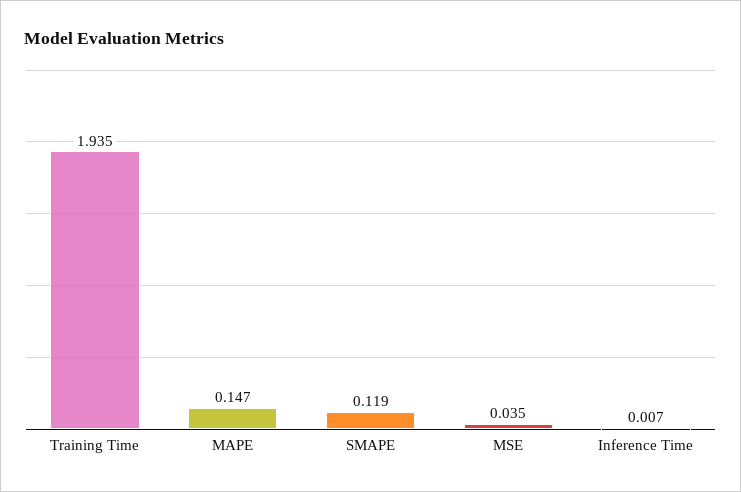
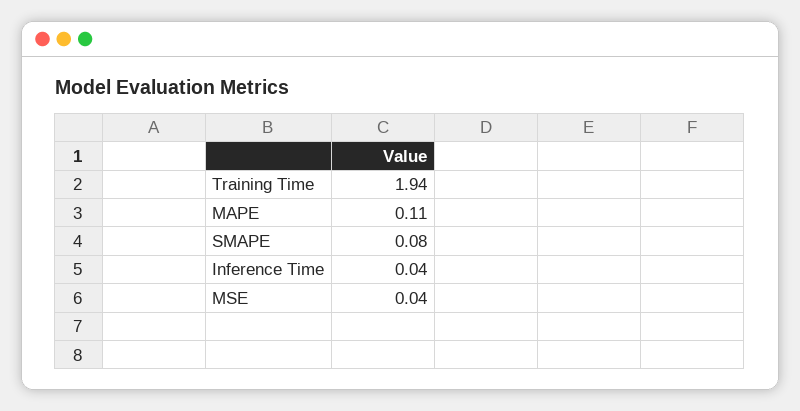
  {
    "Training Time": 1.935,
-   "MAPE": 0.147,
+   "MAPE": 0.11,
-   "SMAPE": 0.119,
+   "SMAPE": 0.08,
    "MSE": 0.035,
-   "Inference Time": 0.007
+   "Inference Time": 0.04
  }

